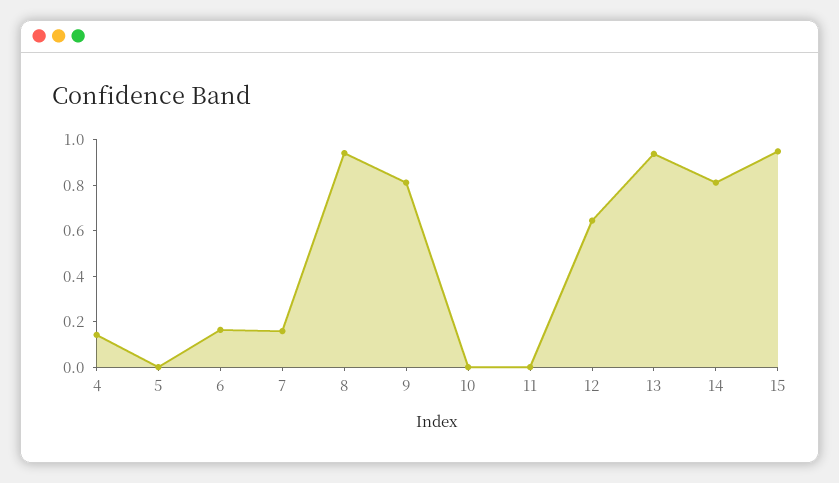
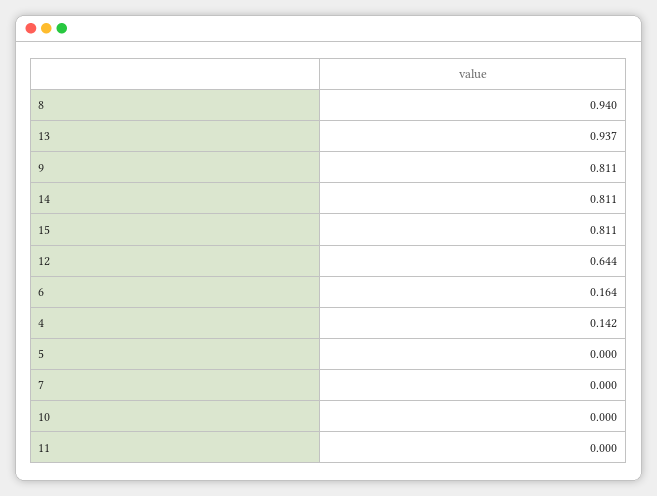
  {
    "4": 0.142,
    "5": 0,
    "6": 0.164,
-   "7": 0.15,
+   "7": 0,
    "8": 0.94,
    "9": 0.811,
    "10": 0,
    "11": 0,
    "12": 0.644,
    "13": 0.937,
    "14": 0.811,
-   "15": 0.95
+   "15": 0.811
  }

